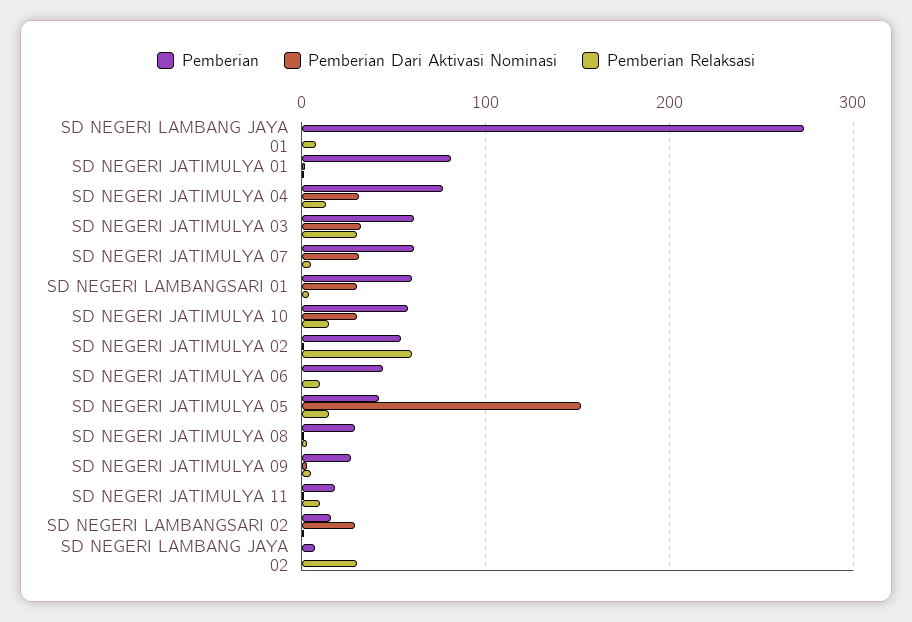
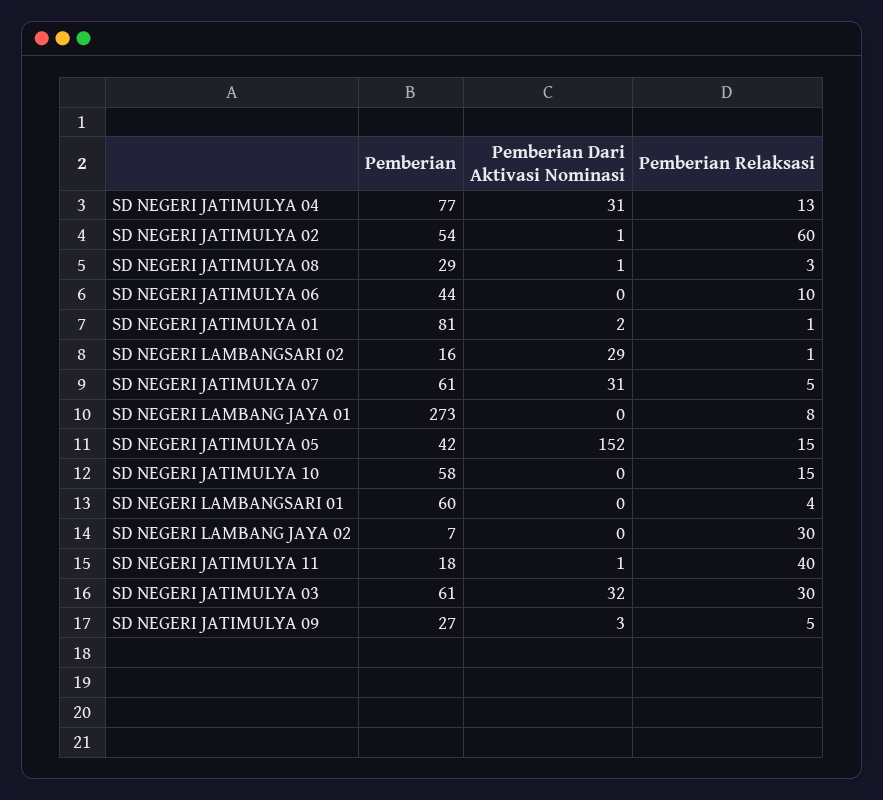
  {
    "Pemberian": {
      "SD NEGERI LAMBANG JAYA 01": 273,
      "SD NEGERI JATIMULYA 01": 81,
      "SD NEGERI JATIMULYA 04": 77,
      "SD NEGERI JATIMULYA 03": 61,
      "SD NEGERI JATIMULYA 07": 61,
      "SD NEGERI LAMBANGSARI 01": 60,
      "SD NEGERI JATIMULYA 10": 58,
      "SD NEGERI JATIMULYA 02": 54,
      "SD NEGERI JATIMULYA 06": 44,
      "SD NEGERI JATIMULYA 05": 42,
      "SD NEGERI JATIMULYA 08": 29,
      "SD NEGERI JATIMULYA 09": 27,
      "SD NEGERI JATIMULYA 11": 18,
      "SD NEGERI LAMBANGSARI 02": 16,
      "SD NEGERI LAMBANG JAYA 02": 7
    },
    "Pemberian Dari Aktivasi Nominasi": {
      "SD NEGERI LAMBANG JAYA 01": 0,
      "SD NEGERI JATIMULYA 01": 2,
      "SD NEGERI JATIMULYA 04": 31,
      "SD NEGERI JATIMULYA 03": 32,
      "SD NEGERI JATIMULYA 07": 31,
-     "SD NEGERI LAMBANGSARI 01": 30,
+     "SD NEGERI LAMBANGSARI 01": 0,
-     "SD NEGERI JATIMULYA 10": 30,
+     "SD NEGERI JATIMULYA 10": 0,
      "SD NEGERI JATIMULYA 02": 1,
      "SD NEGERI JATIMULYA 06": 0,
      "SD NEGERI JATIMULYA 05": 152,
      "SD NEGERI JATIMULYA 08": 1,
      "SD NEGERI JATIMULYA 09": 3,
      "SD NEGERI JATIMULYA 11": 1,
      "SD NEGERI LAMBANGSARI 02": 29,
      "SD NEGERI LAMBANG JAYA 02": 0
    },
    "Pemberian Relaksasi": {
      "SD NEGERI LAMBANG JAYA 01": 8,
      "SD NEGERI JATIMULYA 01": 1,
      "SD NEGERI JATIMULYA 04": 13,
      "SD NEGERI JATIMULYA 03": 30,
      "SD NEGERI JATIMULYA 07": 5,
      "SD NEGERI LAMBANGSARI 01": 4,
      "SD NEGERI JATIMULYA 10": 15,
      "SD NEGERI JATIMULYA 02": 60,
      "SD NEGERI JATIMULYA 06": 10,
      "SD NEGERI JATIMULYA 05": 15,
      "SD NEGERI JATIMULYA 08": 3,
      "SD NEGERI JATIMULYA 09": 5,
-     "SD NEGERI JATIMULYA 11": 10,
+     "SD NEGERI JATIMULYA 11": 40,
      "SD NEGERI LAMBANGSARI 02": 1,
      "SD NEGERI LAMBANG JAYA 02": 30
    }
  }

